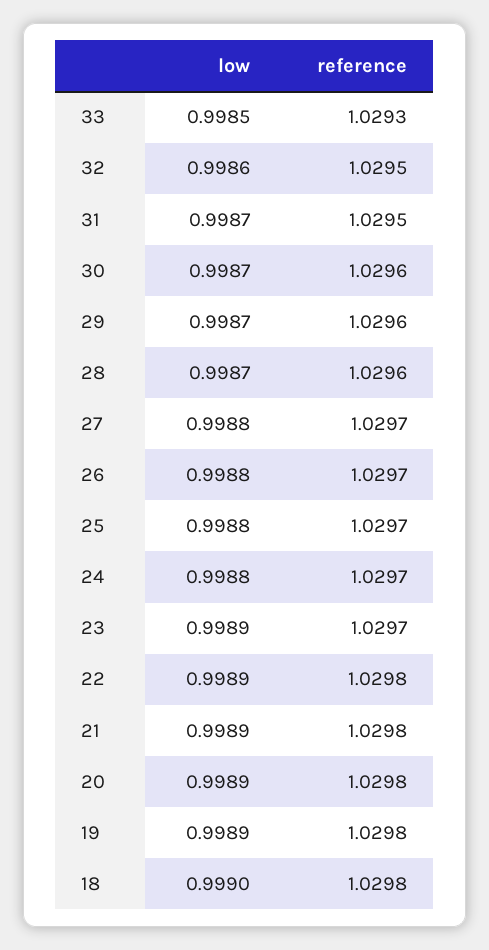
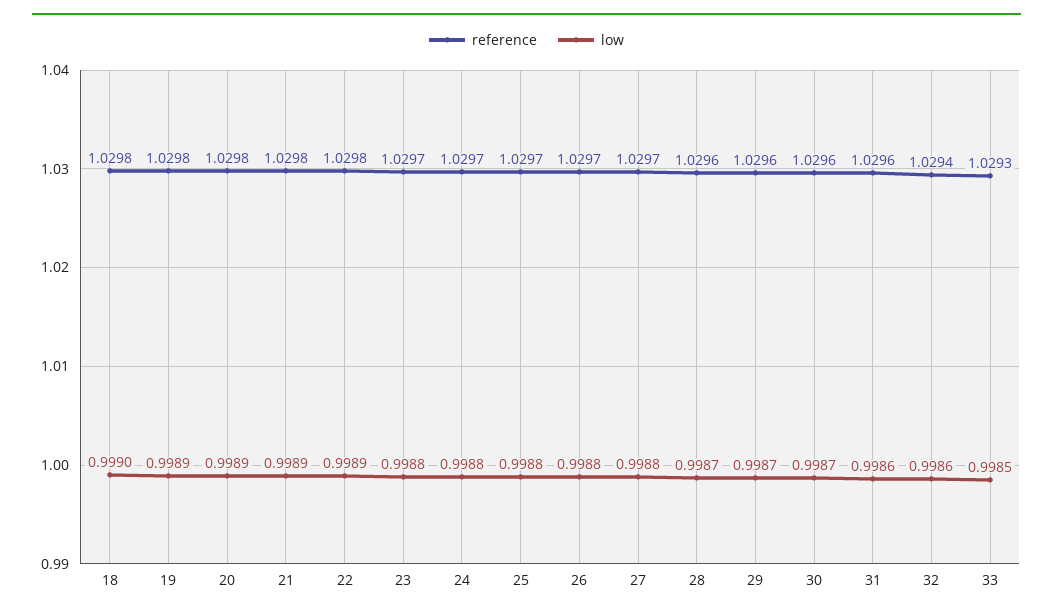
  {
    "low": {
      "33": 0.9985,
      "32": 0.9986,
-     "31": 0.9987,
+     "31": 0.9986,
      "30": 0.9987,
      "29": 0.9987,
      "28": 0.9987,
      "27": 0.9988,
      "26": 0.9988,
      "25": 0.9988,
      "24": 0.9988,
-     "23": 0.9989,
+     "23": 0.9988,
      "22": 0.9989,
      "21": 0.9989,
      "20": 0.9989,
      "19": 0.9989,
      "18": 0.999
    },
    "reference": {
      "33": 1.0293,
-     "32": 1.0295,
+     "32": 1.0294,
-     "31": 1.0295,
+     "31": 1.0296,
      "30": 1.0296,
      "29": 1.0296,
      "28": 1.0296,
      "27": 1.0297,
      "26": 1.0297,
      "25": 1.0297,
      "24": 1.0297,
      "23": 1.0297,
      "22": 1.0298,
      "21": 1.0298,
      "20": 1.0298,
      "19": 1.0298,
      "18": 1.0298
    }
  }

